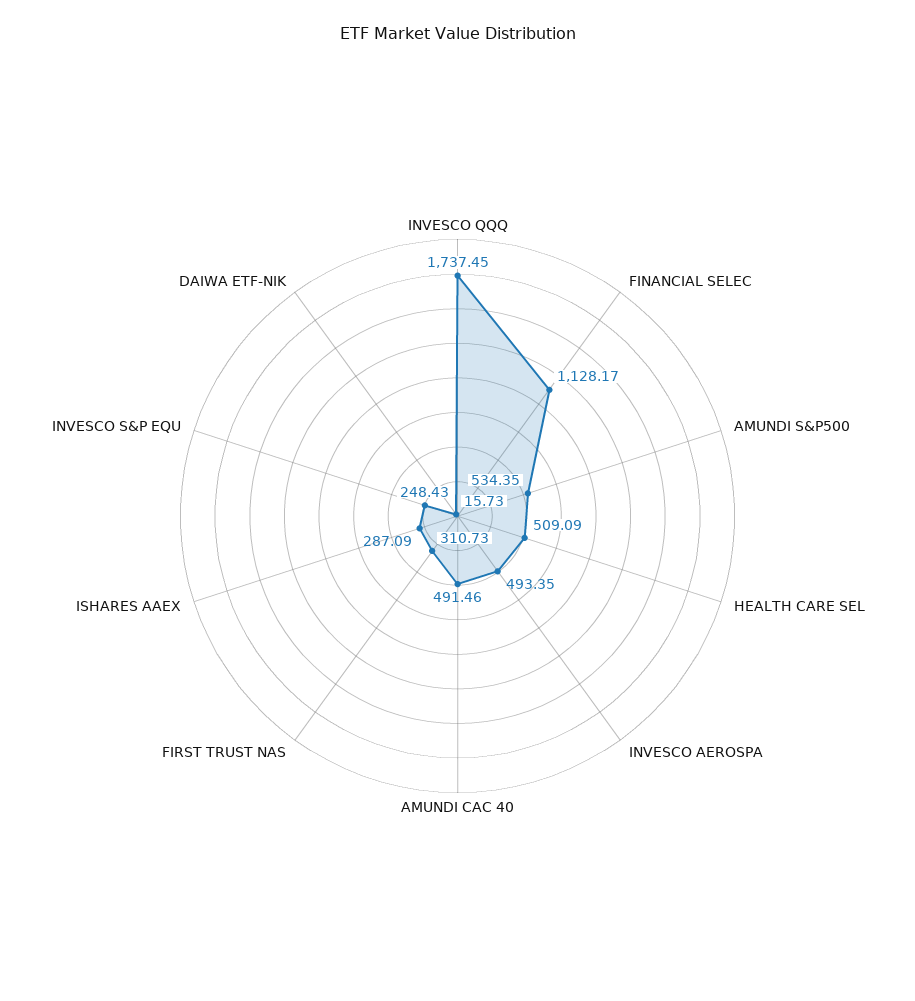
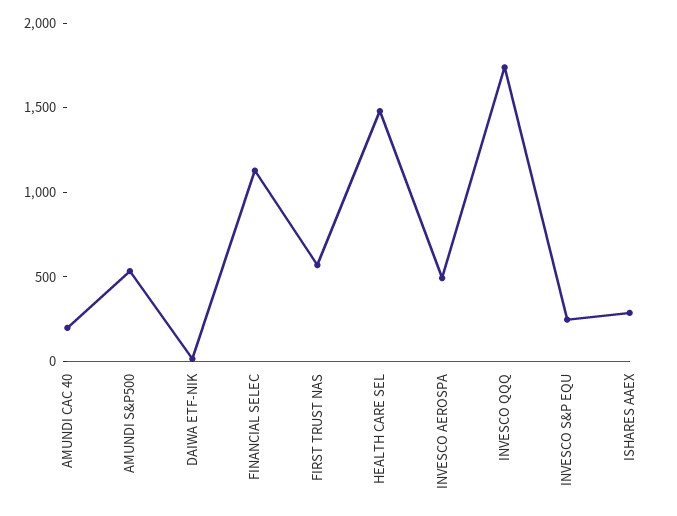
  {
    "INVESCO QQQ": 1737.45,
    "FINANCIAL SELEC": 1128.17,
    "AMUNDI S&P500": 534.35,
-   "HEALTH CARE SEL": 509.09,
+   "HEALTH CARE SEL": 1500,
    "INVESCO AEROSPA": 493.35,
-   "AMUNDI CAC 40": 491.46,
+   "AMUNDI CAC 40": 200,
-   "FIRST TRUST NAS": 310.73,
+   "FIRST TRUST NAS": 600,
    "ISHARES AAEX": 287.09,
    "INVESCO S&P EQU": 248.43,
    "DAIWA ETF-NIK": 15.73
  }

